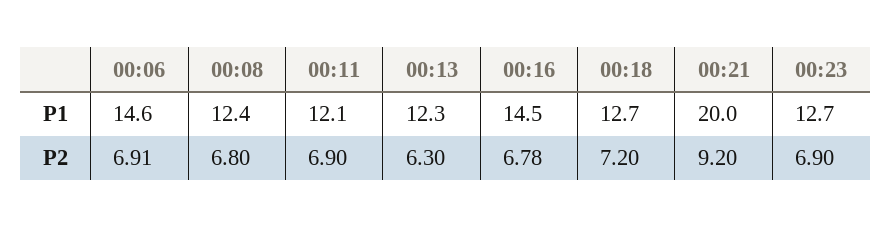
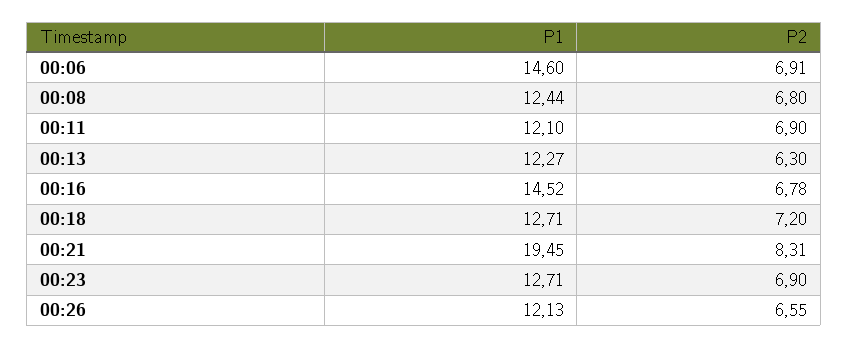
  {
    "00:06": {
      "P1": 14.6,
      "P2": 6.91
    },
    "00:08": {
      "P1": 12.44,
      "P2": 6.8
    },
    "00:11": {
      "P1": 12.1,
      "P2": 6.9
    },
    "00:13": {
      "P1": 12.27,
      "P2": 6.3
    },
    "00:16": {
      "P1": 14.52,
      "P2": 6.78
    },
    "00:18": {
      "P1": 12.71,
      "P2": 7.2
    },
    "00:21": {
-     "P1": 20,
+     "P1": 19.45,
-     "P2": 9.2
+     "P2": 8.31
    },
    "00:23": {
      "P1": 12.71,
      "P2": 6.9
-   }
+   },
+   "00:26": {
+     "P1": 12.13,
+     "P2": 6.55
+   }
  }

